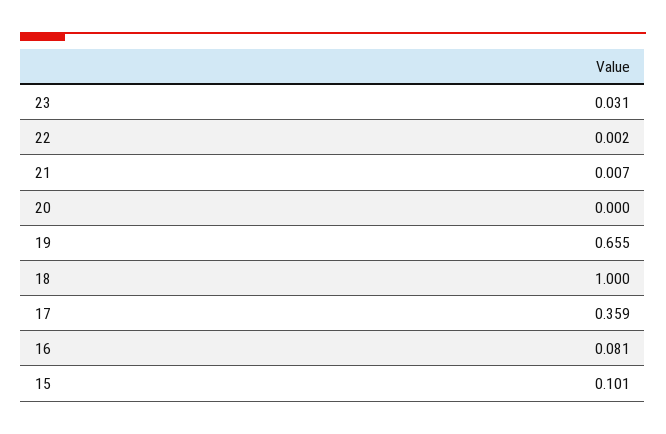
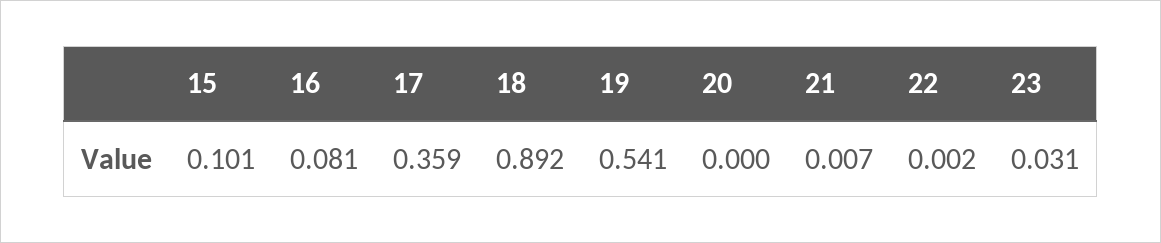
  {
    "23": 0.031,
    "22": 0.002,
    "21": 0.007,
    "20": 0,
-   "19": 0.655,
+   "19": 0.541,
-   "18": 1,
+   "18": 0.892,
    "17": 0.359,
    "16": 0.081,
    "15": 0.101
  }

